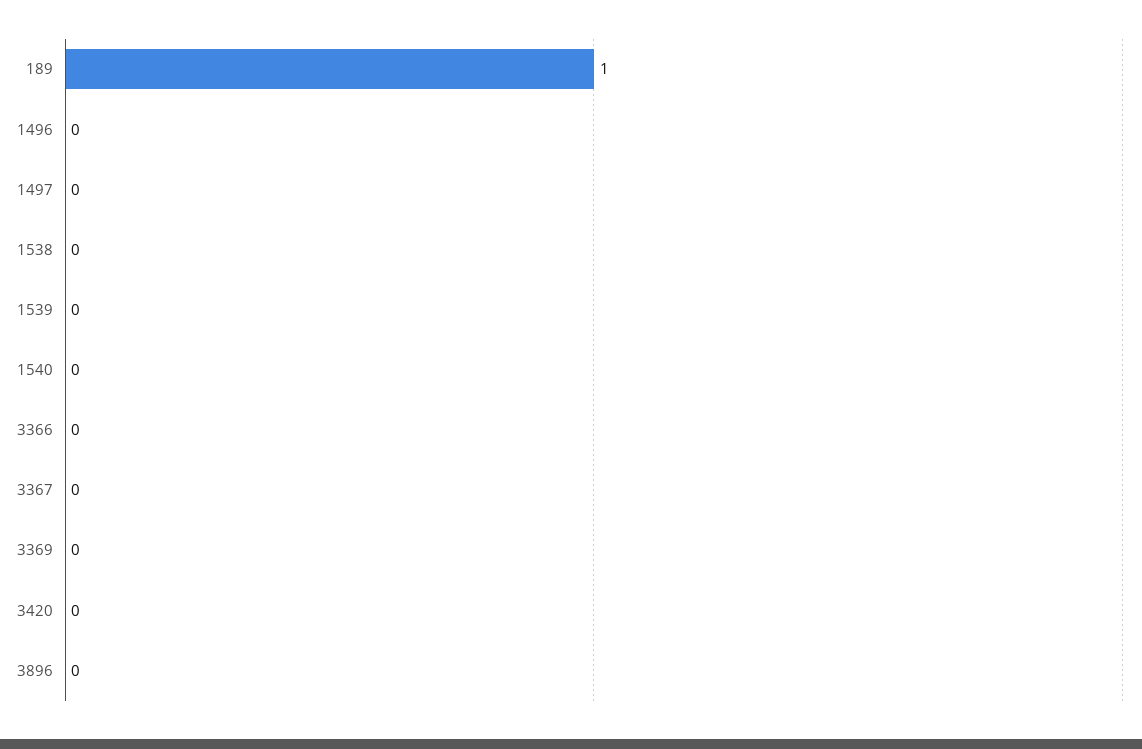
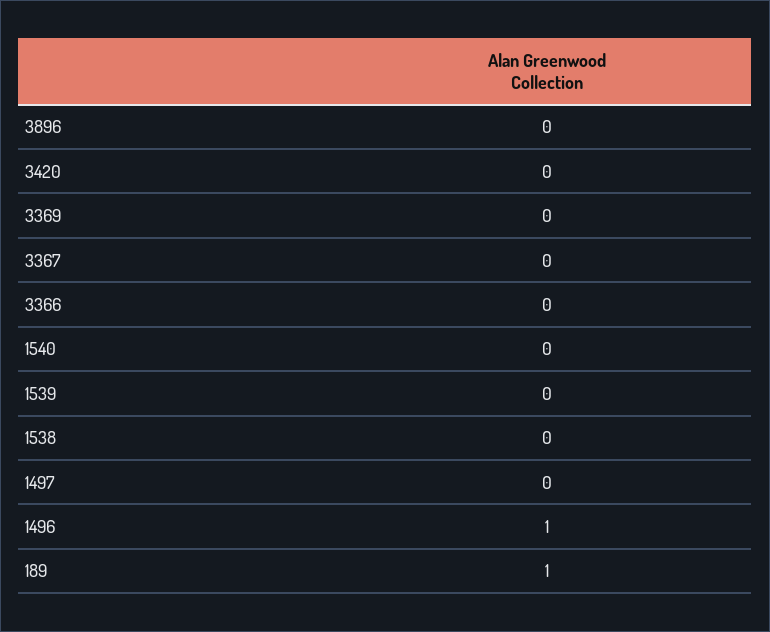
  {
    "189": 1,
-   "1496": 0,
+   "1496": 1,
    "1497": 0,
    "1538": 0,
    "1539": 0,
    "1540": 0,
    "3366": 0,
    "3367": 0,
    "3369": 0,
    "3420": 0,
    "3896": 0
  }

